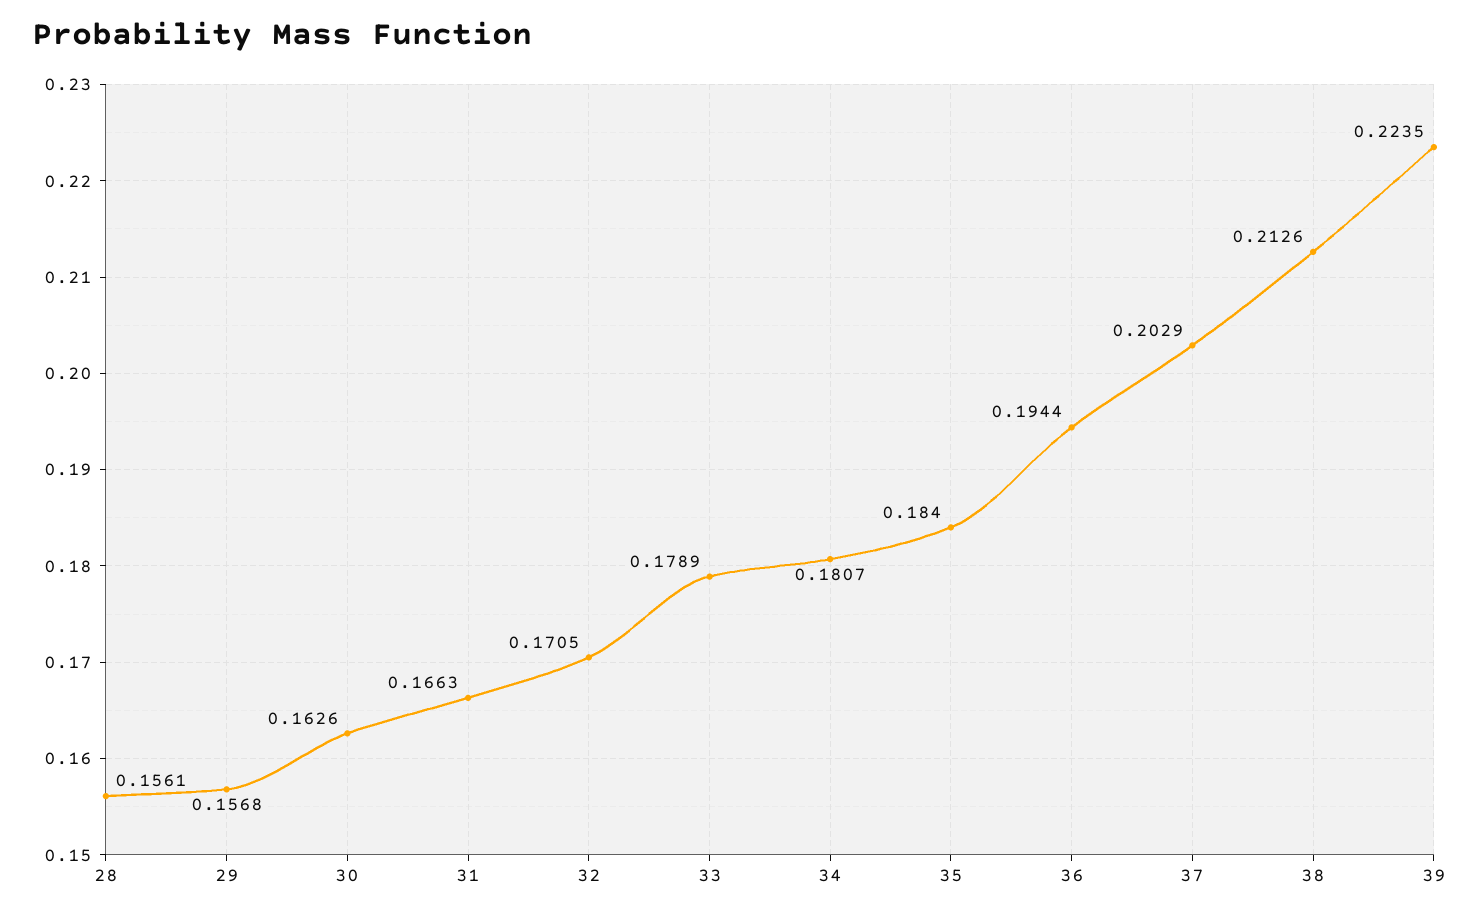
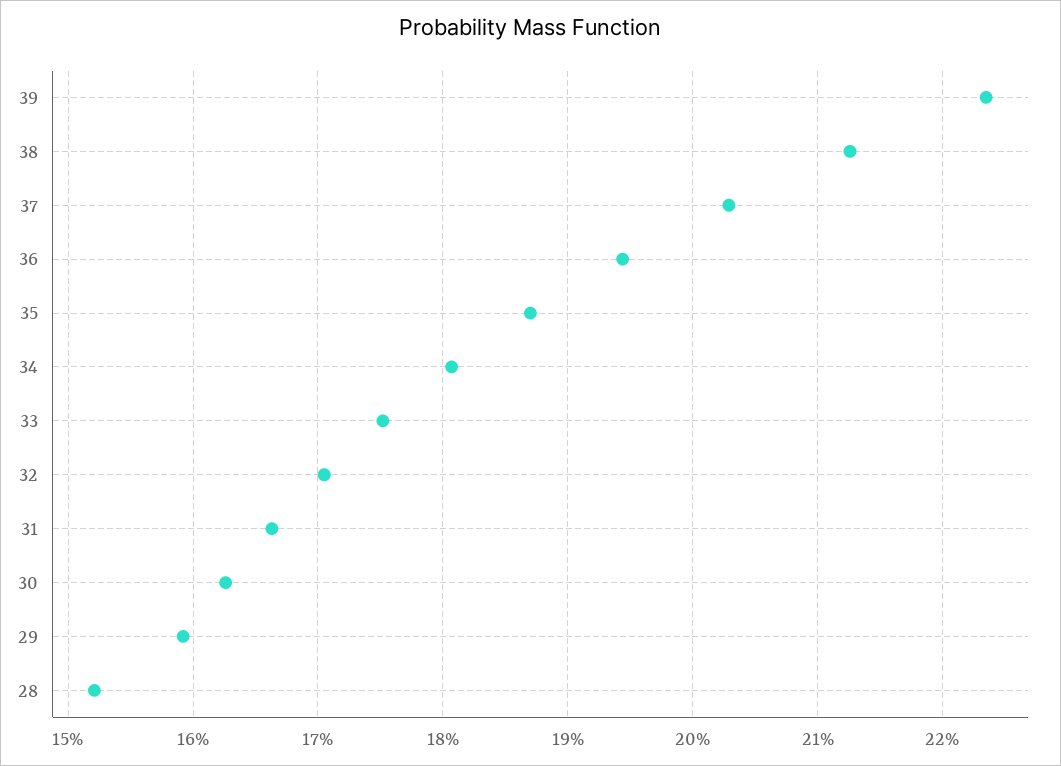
  {
-   "28": 0.1561,
+   "28": 0.152,
-   "29": 0.1568,
+   "29": 0.159,
    "30": 0.1626,
    "31": 0.1663,
    "32": 0.1705,
-   "33": 0.1789,
+   "33": 0.175,
    "34": 0.1807,
-   "35": 0.184,
+   "35": 0.187,
    "36": 0.1944,
    "37": 0.2029,
    "38": 0.2126,
    "39": 0.2235
  }

